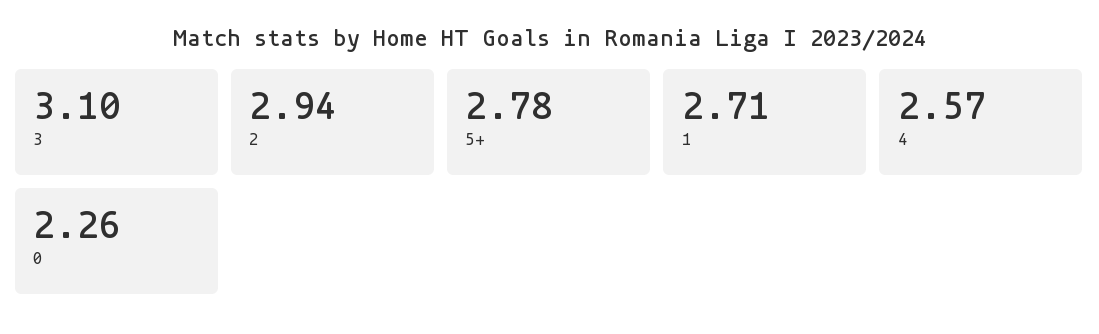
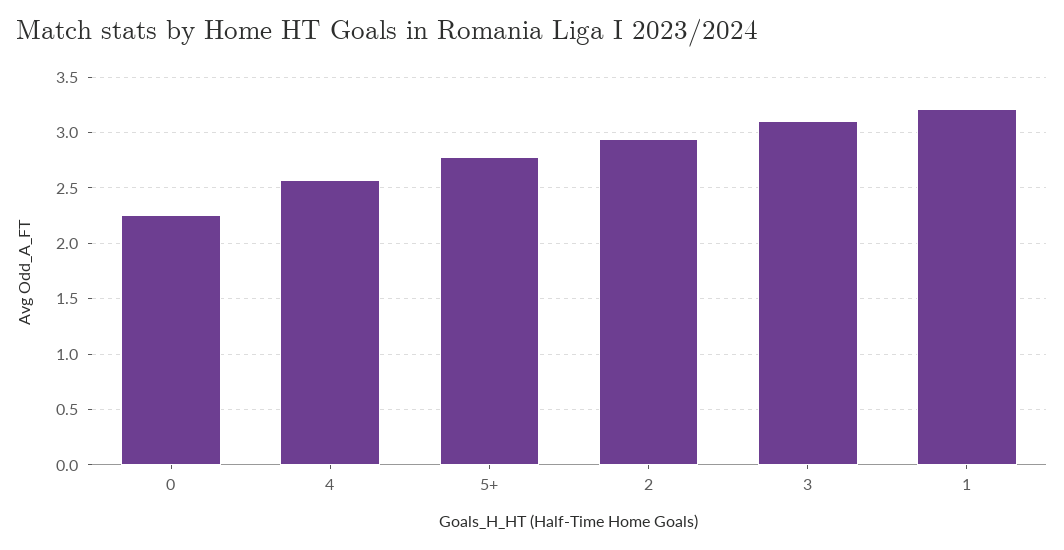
  {
    "3": 3.1,
    "2": 2.94,
    "5+": 2.78,
-   "1": 2.71,
+   "1": 3.2,
    "4": 2.57,
    "0": 2.26
  }

